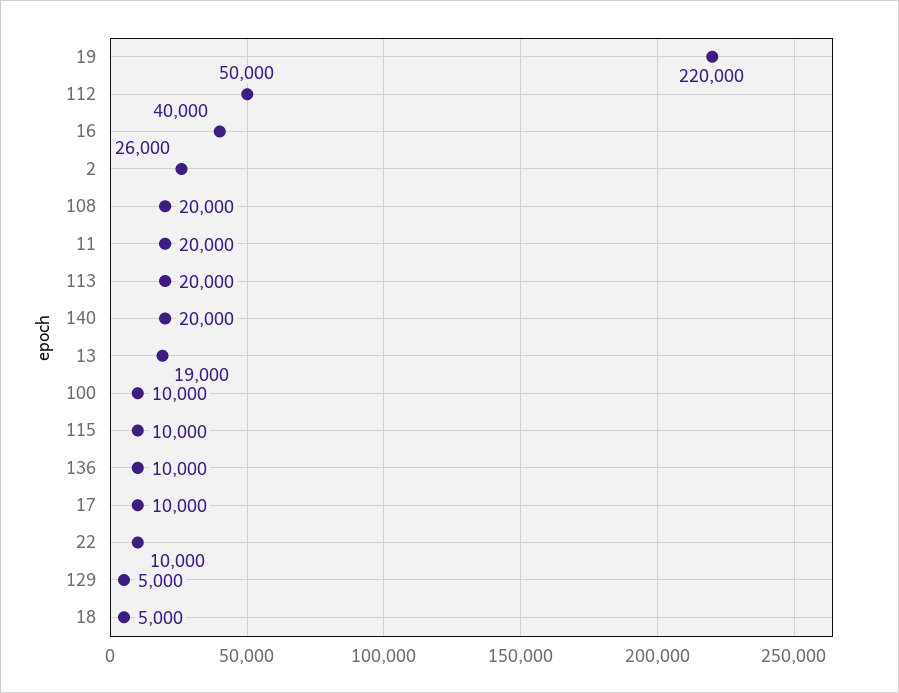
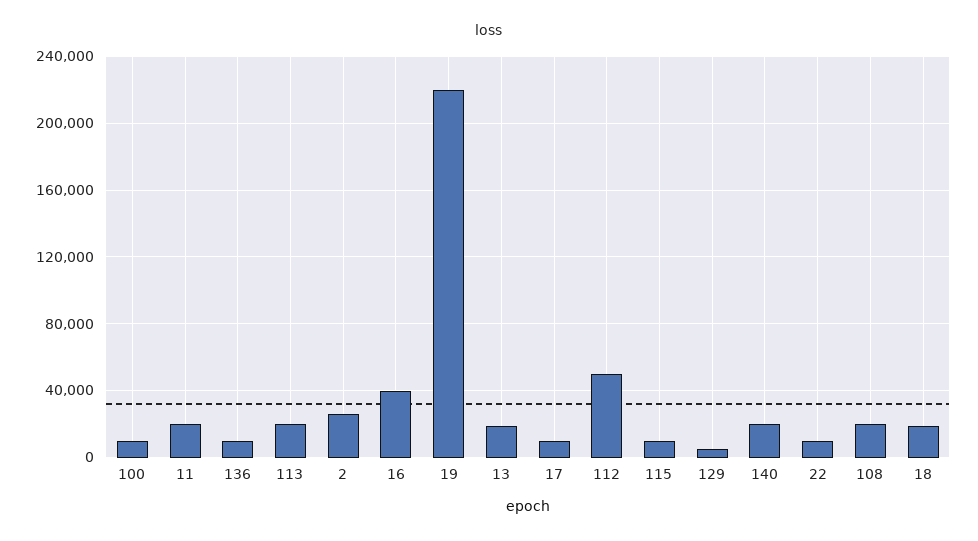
  {
    "19": 220000,
    "112": 50000,
    "16": 40000,
    "2": 26000,
    "108": 20000,
    "11": 20000,
    "113": 20000,
    "140": 20000,
    "13": 19000,
    "100": 10000,
    "115": 10000,
    "136": 10000,
    "17": 10000,
    "22": 10000,
    "129": 5000,
-   "18": 5000
+   "18": 20000
  }

